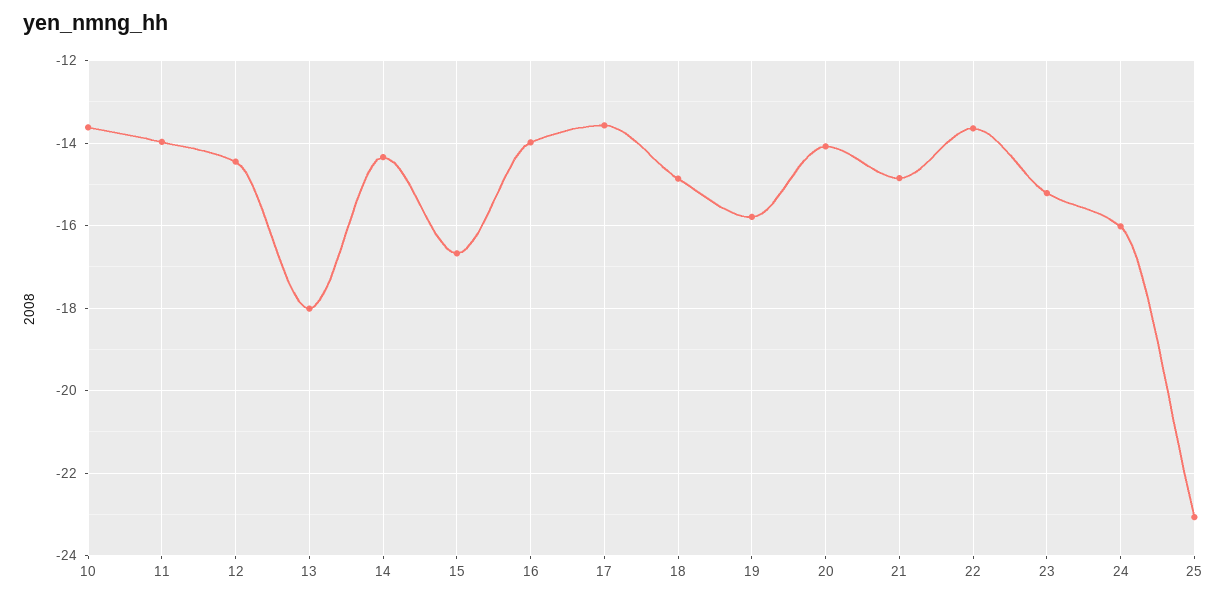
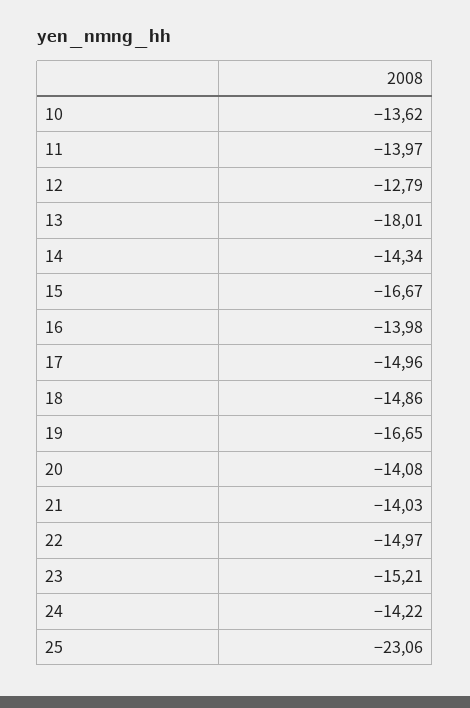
  {
    "10": -13.62,
    "11": -13.97,
-   "12": -14.4,
+   "12": -12.79,
    "13": -18.01,
    "14": -14.34,
    "15": -16.67,
    "16": -13.98,
-   "17": -13.6,
+   "17": -14.96,
    "18": -14.86,
-   "19": -15.8,
+   "19": -16.65,
    "20": -14.08,
-   "21": -14.8,
+   "21": -14.03,
-   "22": -13.6,
+   "22": -14.97,
    "23": -15.21,
-   "24": -16,
+   "24": -14.22,
    "25": -23.06
  }

